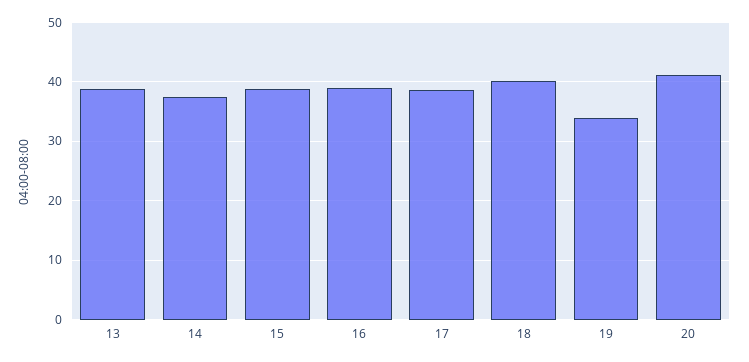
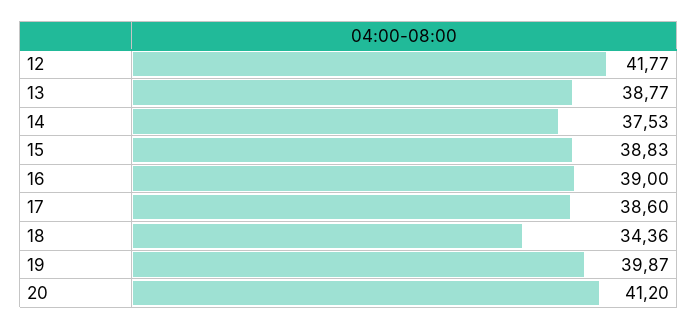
  {
    "13": 38.77,
    "14": 37.53,
    "15": 38.83,
    "16": 39,
    "17": 38.6,
-   "18": 40,
+   "18": 34.36,
-   "19": 34,
+   "19": 39.87,
-   "20": 41.2
+   "20": 41.2,
+   "12": 41.77
  }

